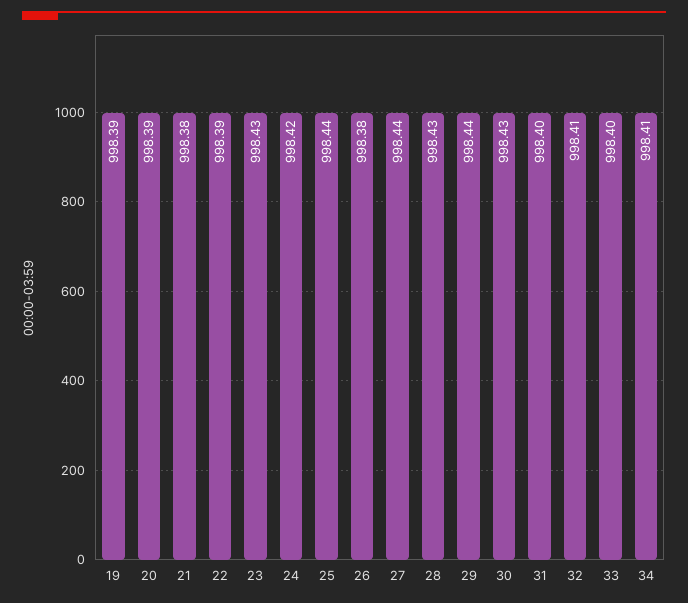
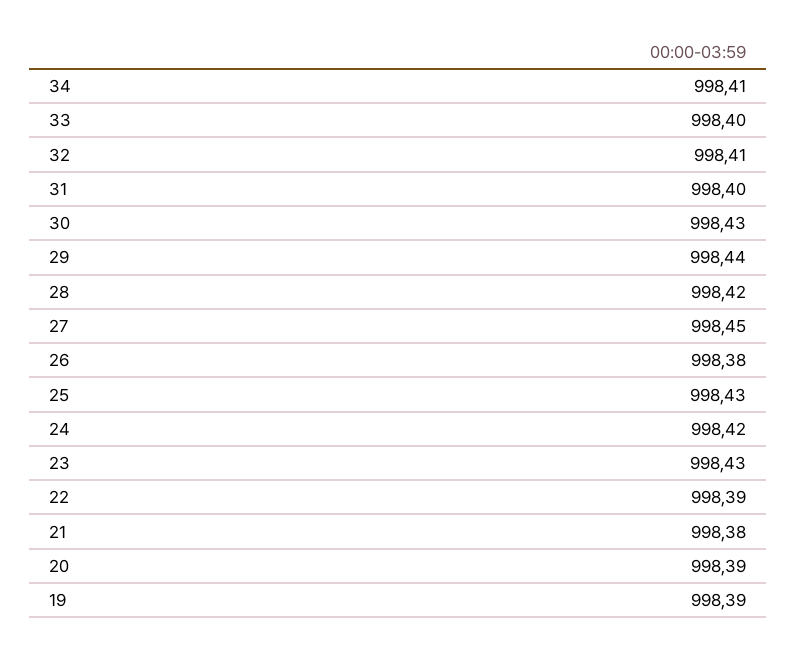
  {
    "19": 998.39,
    "20": 998.39,
    "21": 998.38,
    "22": 998.39,
    "23": 998.43,
    "24": 998.42,
-   "25": 998.44,
+   "25": 998.43,
    "26": 998.38,
-   "27": 998.44,
+   "27": 998.45,
-   "28": 998.43,
+   "28": 998.42,
    "29": 998.44,
    "30": 998.43,
    "31": 998.4,
    "32": 998.41,
    "33": 998.4,
    "34": 998.41
  }

